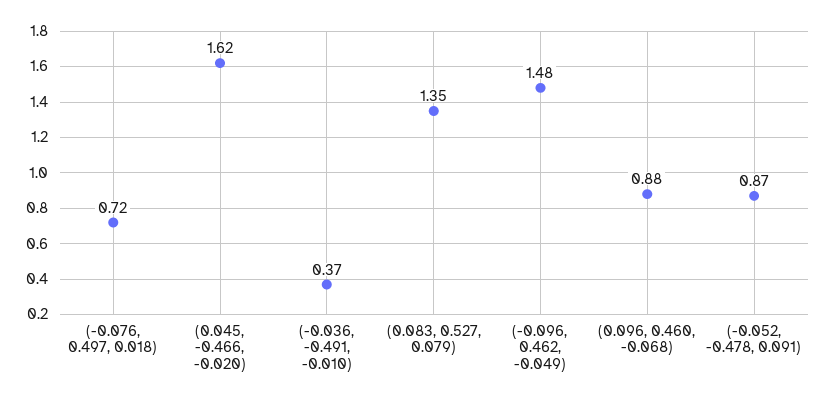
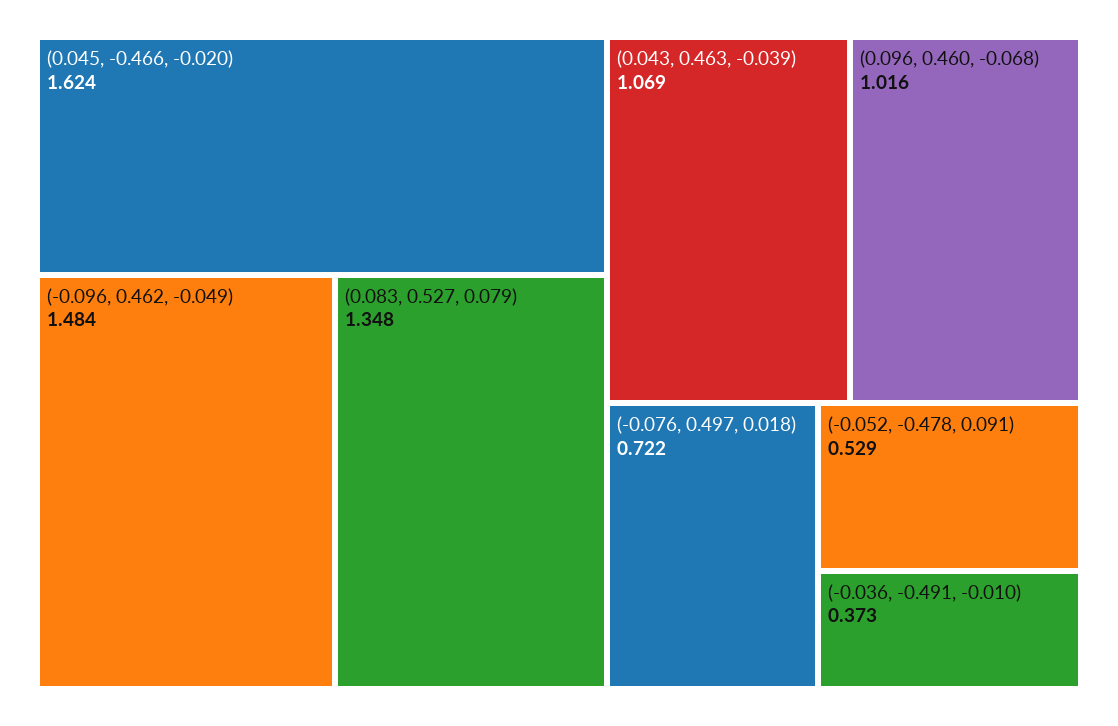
  {
    "(-0.076, 0.497, 0.018)": 0.722,
    "(0.045, -0.466, -0.020)": 1.624,
    "(-0.036, -0.491, -0.010)": 0.373,
    "(0.083, 0.527, 0.079)": 1.348,
    "(-0.096, 0.462, -0.049)": 1.484,
-   "(0.096, 0.460, -0.068)": 0.88,
+   "(0.096, 0.460, -0.068)": 1.016,
-   "(-0.052, -0.478, 0.091)": 0.87
+   "(-0.052, -0.478, 0.091)": 0.529,
+   "(0.043, 0.463, -0.039)": 1.069
  }

